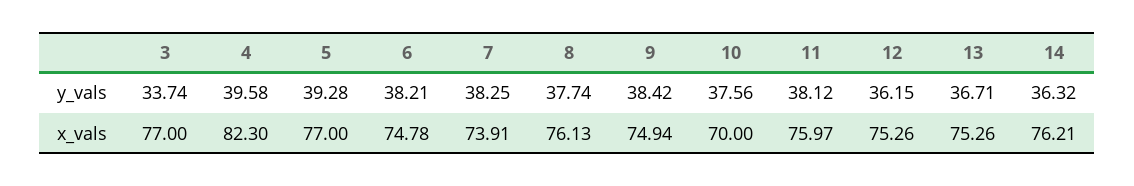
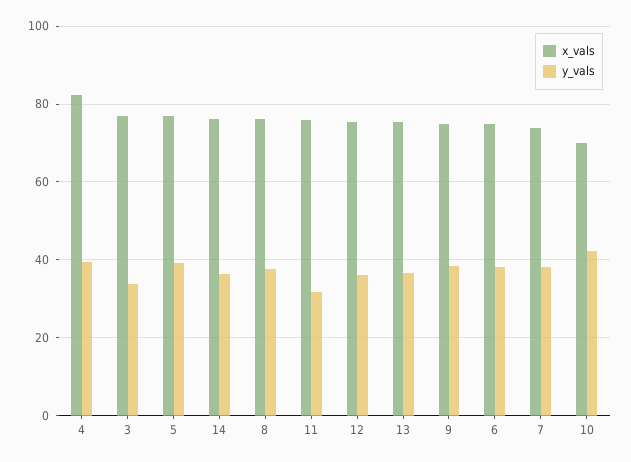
  {
    "y_vals": {
      "3": 33.74,
      "4": 39.58,
      "5": 39.28,
      "6": 38.21,
      "7": 38.25,
      "8": 37.74,
      "9": 38.42,
-     "10": 37.56,
+     "10": 42,
-     "11": 38.12,
+     "11": 32,
      "12": 36.15,
      "13": 36.71,
      "14": 36.32
    },
    "x_vals": {
      "3": 77,
      "4": 82.3,
      "5": 77,
      "6": 74.78,
      "7": 73.91,
      "8": 76.13,
      "9": 74.94,
      "10": 70,
      "11": 75.97,
      "12": 75.26,
      "13": 75.26,
      "14": 76.21
    }
  }

